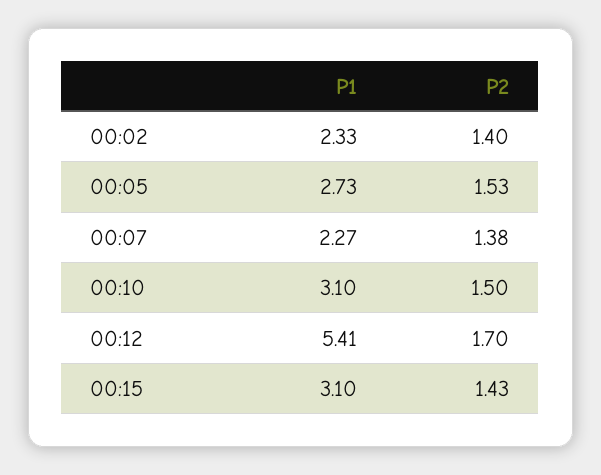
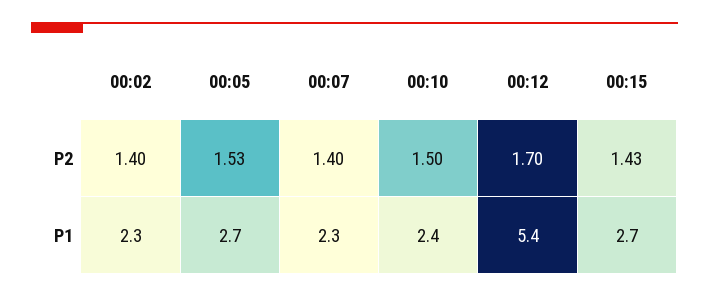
  {
    "P1": {
      "00:02": 2.33,
      "00:05": 2.73,
      "00:07": 2.27,
-     "00:10": 3.1,
+     "00:10": 2.4,
      "00:12": 5.41,
-     "00:15": 3.1
+     "00:15": 2.7
    },
    "P2": {
      "00:02": 1.4,
      "00:05": 1.53,
-     "00:07": 1.38,
+     "00:07": 1.4,
      "00:10": 1.5,
      "00:12": 1.7,
      "00:15": 1.43
    }
  }

